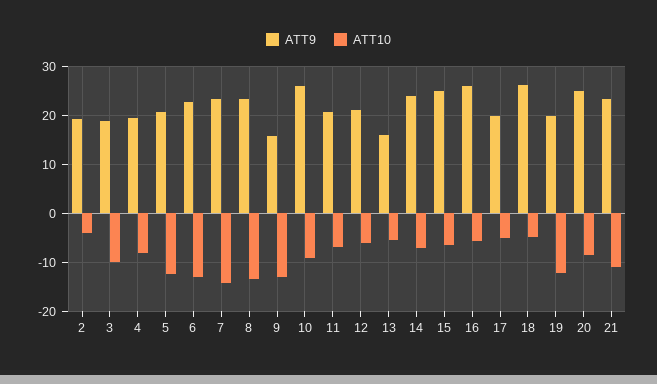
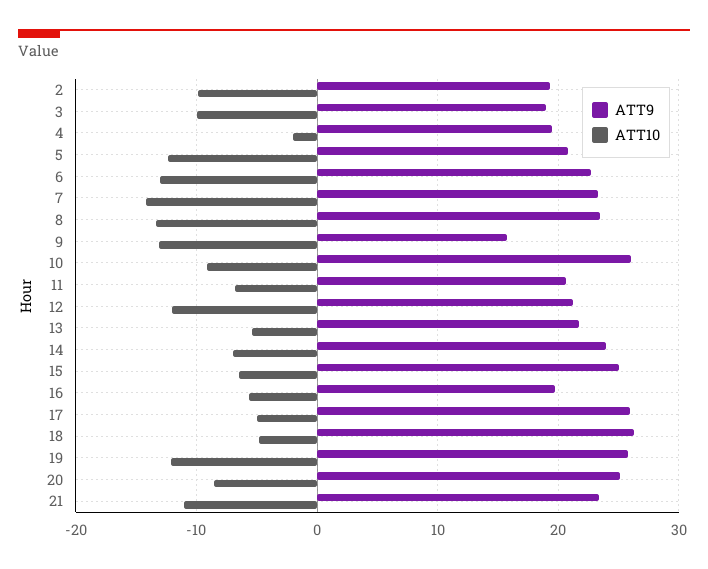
  {
    "ATT9": {
      "2": 19,
      "3": 19,
      "4": 20,
      "5": 21,
      "6": 23,
      "7": 23,
      "8": 23,
      "9": 16,
      "10": 26,
      "11": 21,
      "12": 21,
-     "13": 16,
+     "13": 22,
      "14": 24,
      "15": 25,
-     "16": 26,
+     "16": 20,
-     "17": 20,
+     "17": 26,
      "18": 26,
-     "19": 20,
+     "19": 26,
      "20": 25,
      "21": 23
    },
    "ATT10": {
-     "2": -4,
+     "2": -10,
      "3": -10,
-     "4": -8,
+     "4": -2,
      "5": -12,
      "6": -13,
      "7": -14,
      "8": -13,
      "9": -13,
      "10": -9,
      "11": -7,
-     "12": -6,
+     "12": -12,
      "13": -5,
      "14": -7,
      "15": -6,
      "16": -6,
      "17": -5,
      "18": -5,
      "19": -12,
      "20": -9,
      "21": -11
    }
  }

